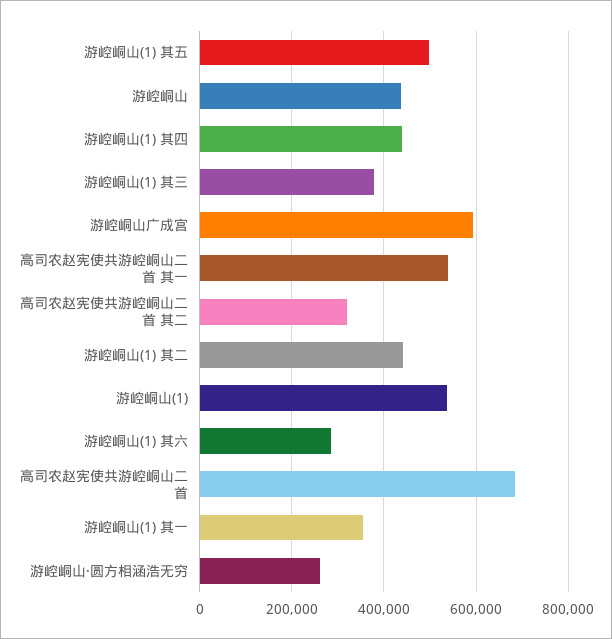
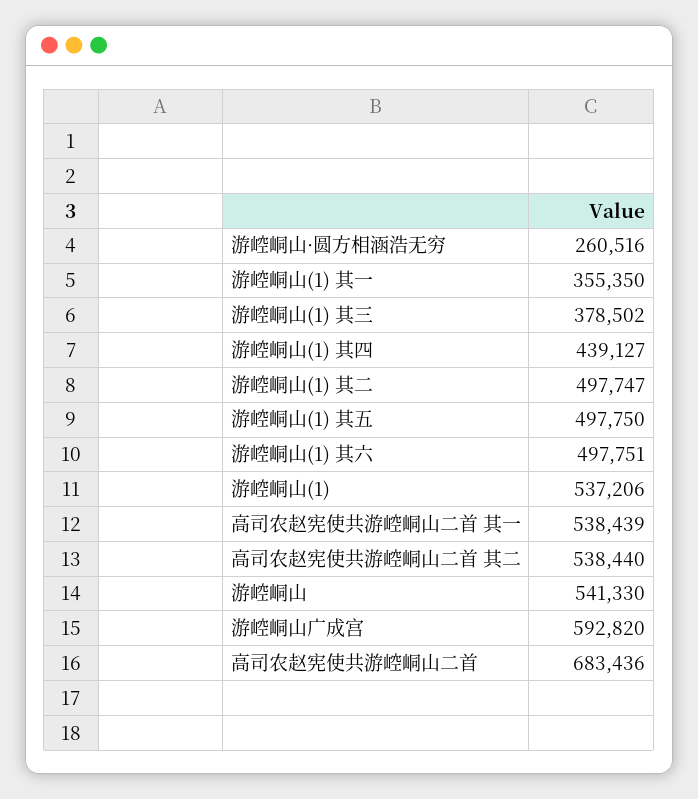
  {
    "游崆峒山(1) 其五": 497750,
-   "游崆峒山": 440000,
+   "游崆峒山": 541330,
    "游崆峒山(1) 其四": 439127,
    "游崆峒山(1) 其三": 378502,
    "游崆峒山广成宫": 592820,
    "高司农赵宪使共游崆峒山二首 其一": 538439,
-   "高司农赵宪使共游崆峒山二首 其二": 320000,
+   "高司农赵宪使共游崆峒山二首 其二": 538440,
-   "游崆峒山(1) 其二": 440000,
+   "游崆峒山(1) 其二": 497747,
    "游崆峒山(1)": 537206,
-   "游崆峒山(1) 其六": 280000,
+   "游崆峒山(1) 其六": 497751,
    "高司农赵宪使共游崆峒山二首": 683436,
    "游崆峒山(1) 其一": 355350,
    "游崆峒山·圆方相涵浩无穷": 260516
  }

